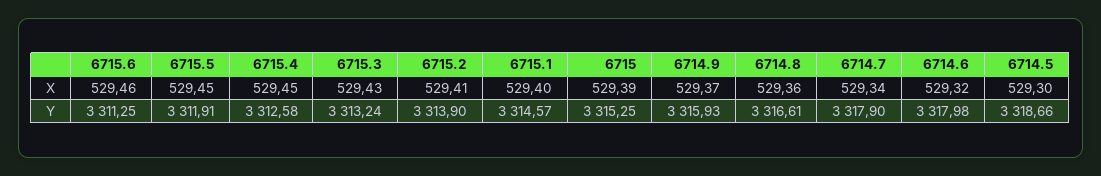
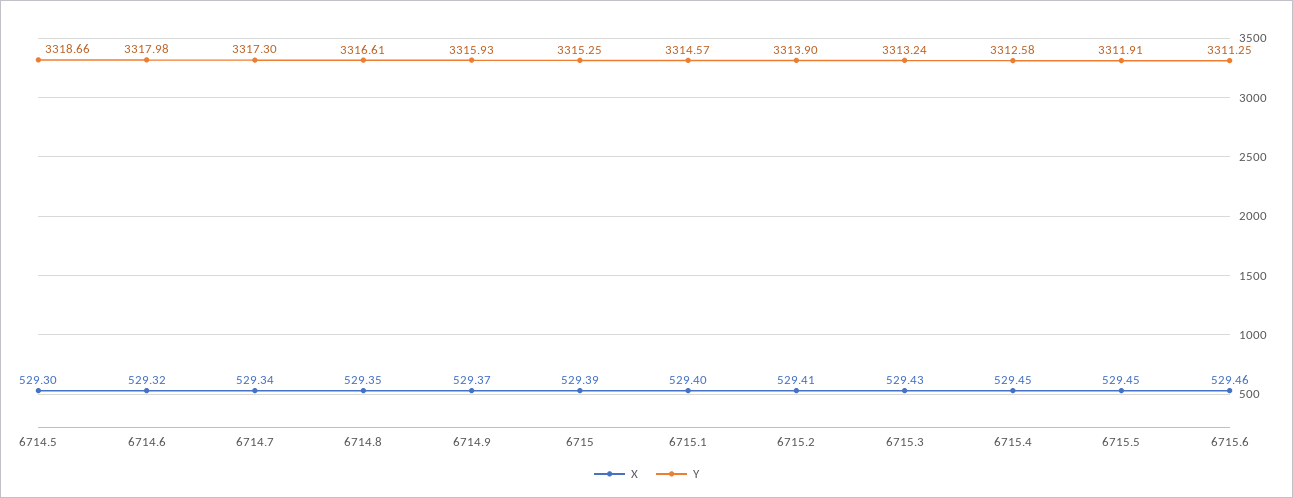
  {
    "X": {
      "6715.6": 529.46,
      "6715.5": 529.45,
      "6715.4": 529.45,
      "6715.3": 529.43,
      "6715.2": 529.41,
      "6715.1": 529.4,
      "6715": 529.39,
      "6714.9": 529.37,
-     "6714.8": 529.36,
+     "6714.8": 529.35,
      "6714.7": 529.34,
      "6714.6": 529.32,
      "6714.5": 529.3
    },
    "Y": {
      "6715.6": 3311.25,
      "6715.5": 3311.91,
      "6715.4": 3312.58,
      "6715.3": 3313.24,
      "6715.2": 3313.9,
      "6715.1": 3314.57,
      "6715": 3315.25,
      "6714.9": 3315.93,
      "6714.8": 3316.61,
-     "6714.7": 3317.9,
+     "6714.7": 3317.3,
      "6714.6": 3317.98,
      "6714.5": 3318.66
    }
  }

